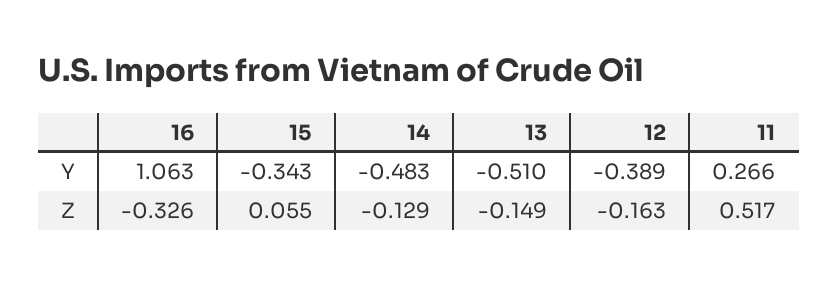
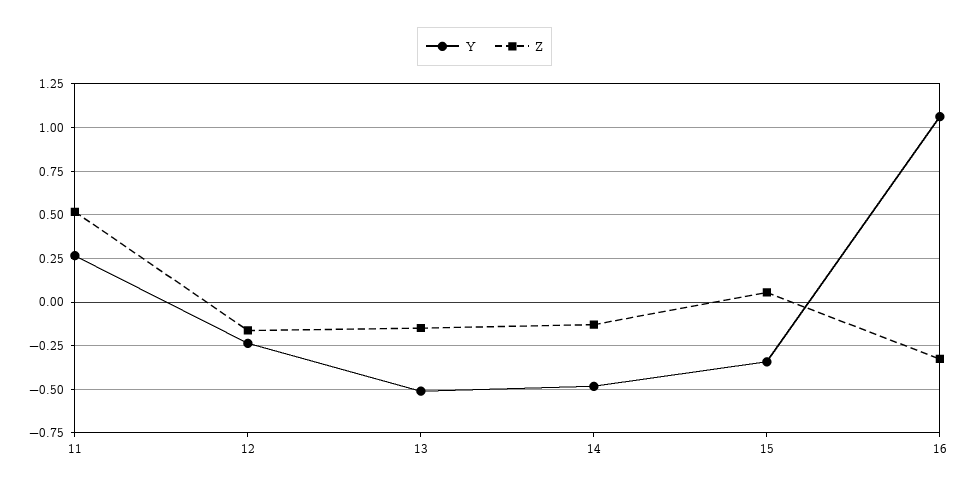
  {
    "Y": {
      "16": 1.063,
      "15": -0.343,
      "14": -0.483,
      "13": -0.51,
-     "12": -0.389,
+     "12": -0.25,
      "11": 0.266
    },
    "Z": {
      "16": -0.326,
      "15": 0.055,
      "14": -0.129,
      "13": -0.149,
      "12": -0.163,
      "11": 0.517
    }
  }

